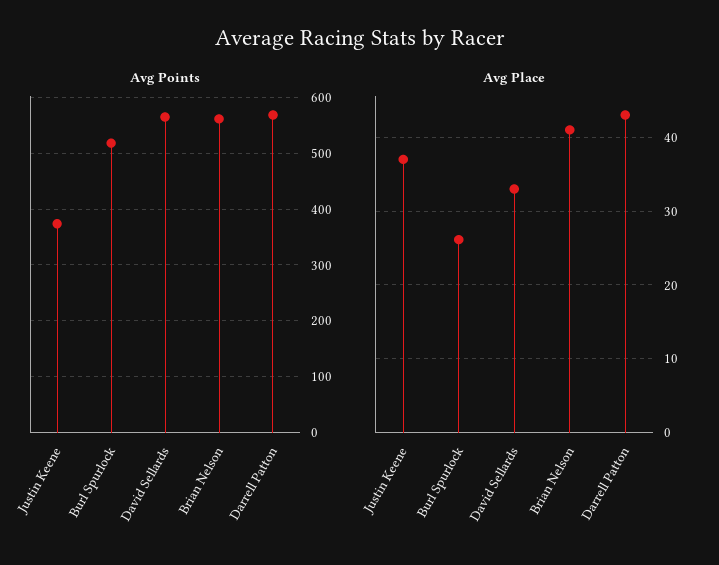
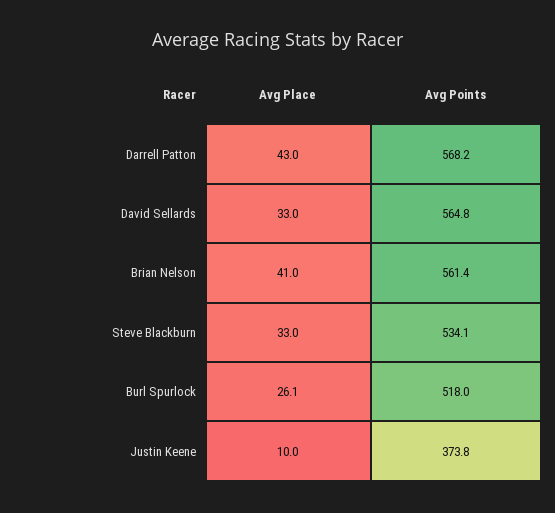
  {
    "Avg Points": {
      "Justin Keene": 373.8,
      "Burl Spurlock": 518,
      "David Sellards": 564.8,
      "Brian Nelson": 561.4,
-     "Darrell Patton": 568.2
+     "Darrell Patton": 568.2,
+     "Steve Blackburn": 534.1
    },
    "Avg Place": {
-     "Justin Keene": 37,
+     "Justin Keene": 10,
      "Burl Spurlock": 26.1,
      "David Sellards": 33,
      "Brian Nelson": 41,
-     "Darrell Patton": 43
+     "Darrell Patton": 43,
+     "Steve Blackburn": 33
    }
  }

